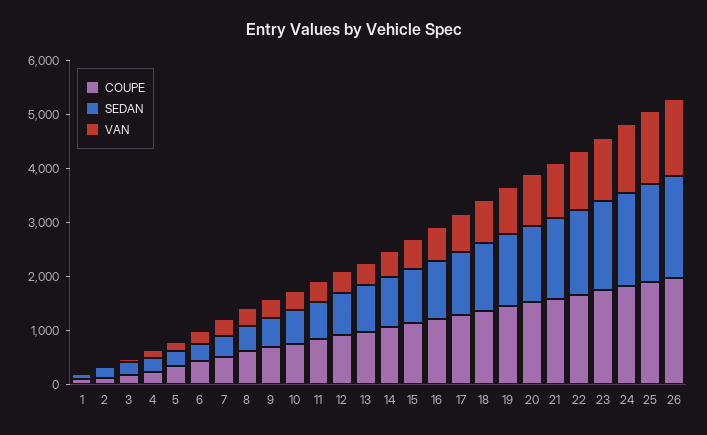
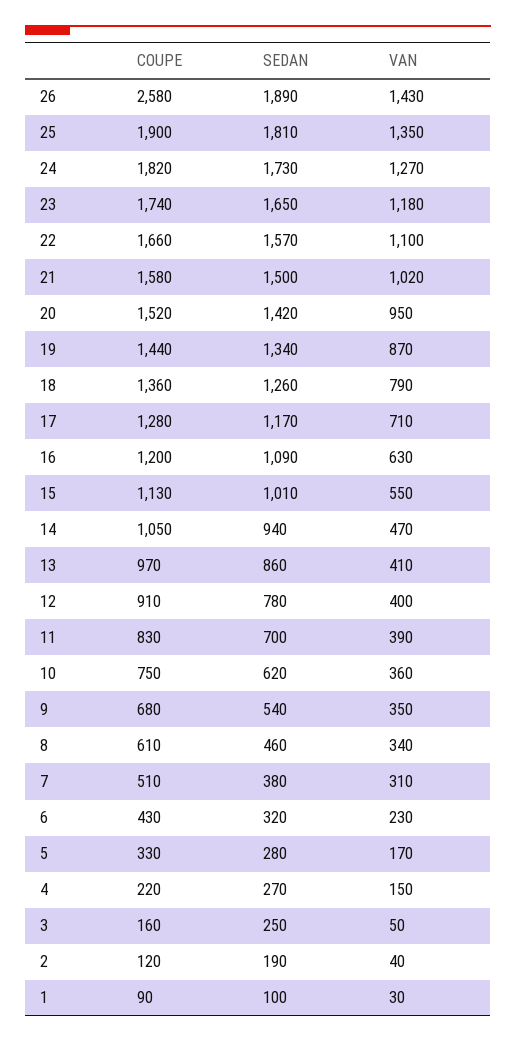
  {
    "COUPE": {
      "1": 90,
      "2": 120,
      "3": 160,
      "4": 220,
      "5": 330,
      "6": 430,
      "7": 510,
      "8": 610,
      "9": 680,
      "10": 750,
      "11": 830,
      "12": 910,
      "13": 970,
      "14": 1050,
      "15": 1130,
      "16": 1200,
      "17": 1280,
      "18": 1360,
      "19": 1440,
      "20": 1520,
      "21": 1580,
      "22": 1660,
      "23": 1740,
      "24": 1820,
      "25": 1900,
-     "26": 2000
+     "26": 2580
    },
    "SEDAN": {
      "1": 100,
      "2": 190,
      "3": 250,
      "4": 270,
      "5": 280,
      "6": 320,
      "7": 380,
      "8": 460,
      "9": 540,
      "10": 620,
      "11": 700,
      "12": 780,
      "13": 860,
      "14": 940,
      "15": 1010,
      "16": 1090,
      "17": 1170,
      "18": 1260,
      "19": 1340,
      "20": 1420,
      "21": 1500,
      "22": 1570,
      "23": 1650,
      "24": 1730,
      "25": 1810,
      "26": 1890
    },
    "VAN": {
      "1": 30,
      "2": 40,
      "3": 50,
      "4": 150,
      "5": 170,
      "6": 230,
      "7": 310,
      "8": 340,
      "9": 350,
      "10": 360,
      "11": 390,
      "12": 400,
      "13": 410,
      "14": 470,
      "15": 550,
      "16": 630,
      "17": 710,
      "18": 790,
      "19": 870,
      "20": 950,
      "21": 1020,
      "22": 1100,
      "23": 1180,
      "24": 1270,
      "25": 1350,
      "26": 1430
    }
  }

